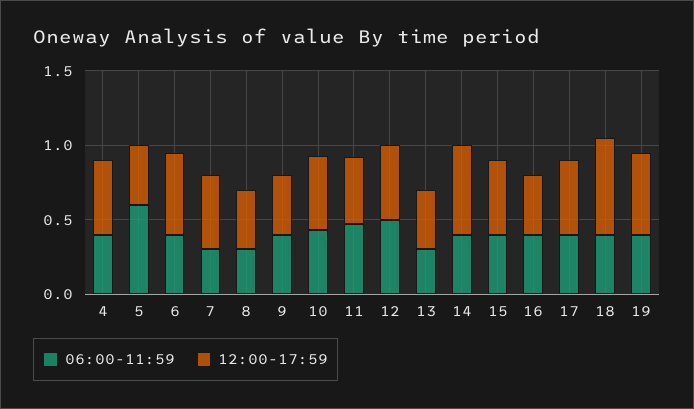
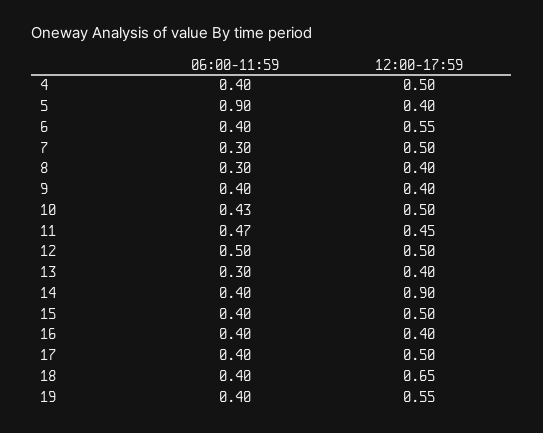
  {
    "06:00-11:59": {
      "4": 0.4,
-     "5": 0.6,
+     "5": 0.9,
      "6": 0.4,
      "7": 0.3,
      "8": 0.3,
      "9": 0.4,
      "10": 0.43,
      "11": 0.47,
      "12": 0.5,
      "13": 0.3,
      "14": 0.4,
      "15": 0.4,
      "16": 0.4,
      "17": 0.4,
      "18": 0.4,
      "19": 0.4
    },
    "12:00-17:59": {
      "4": 0.5,
      "5": 0.4,
      "6": 0.55,
      "7": 0.5,
      "8": 0.4,
      "9": 0.4,
      "10": 0.5,
      "11": 0.45,
      "12": 0.5,
      "13": 0.4,
-     "14": 0.6,
+     "14": 0.9,
      "15": 0.5,
      "16": 0.4,
      "17": 0.5,
      "18": 0.65,
      "19": 0.55
    }
  }

